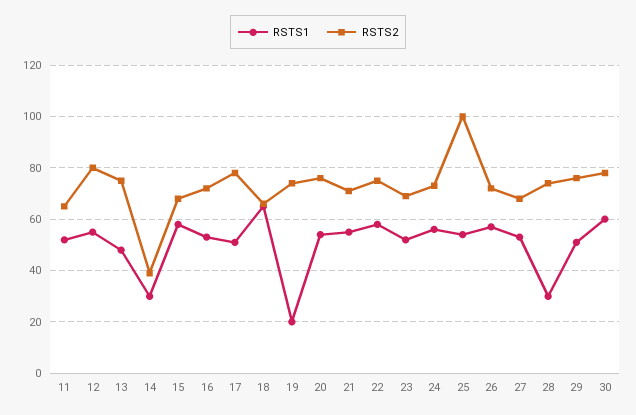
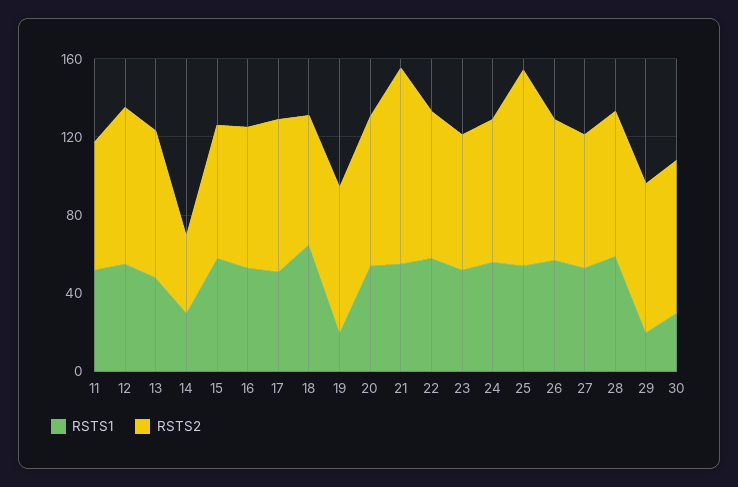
  {
    "RSTS1": {
      "11": 50,
      "12": 55,
      "13": 50,
      "14": 30,
      "15": 60,
      "16": 55,
      "17": 50,
      "18": 65,
      "19": 20,
      "20": 55,
      "21": 55,
      "22": 60,
      "23": 50,
      "24": 55,
      "25": 55,
      "26": 55,
      "27": 55,
-     "28": 30,
+     "28": 60,
-     "29": 50,
+     "29": 20,
-     "30": 60
+     "30": 30
    },
    "RSTS2": {
      "11": 65,
      "12": 80,
      "13": 75,
      "14": 40,
      "15": 70,
      "16": 70,
      "17": 80,
      "18": 65,
      "19": 75,
      "20": 75,
-     "21": 70,
+     "21": 100,
      "22": 75,
      "23": 70,
      "24": 75,
      "25": 100,
      "26": 70,
      "27": 70,
      "28": 75,
      "29": 75,
      "30": 80
    }
  }

